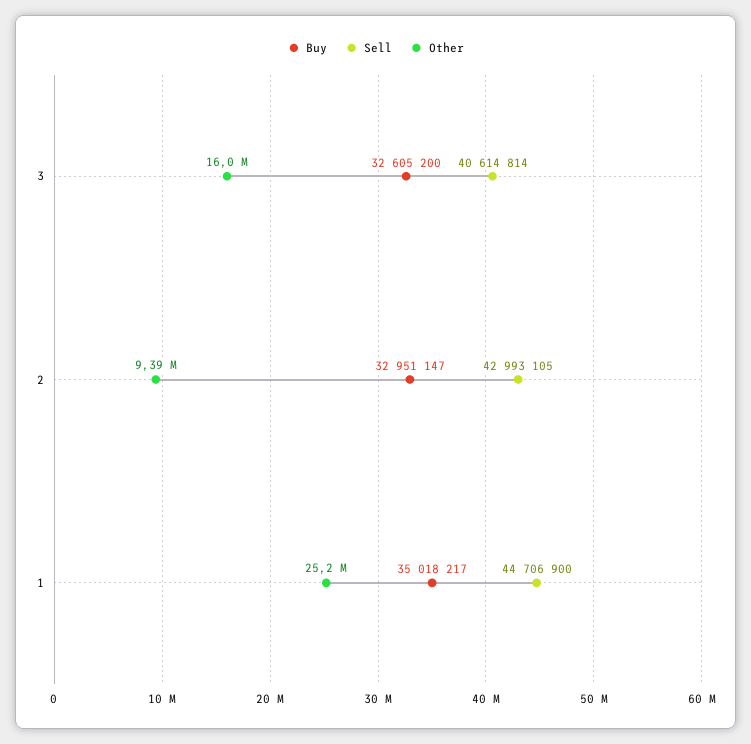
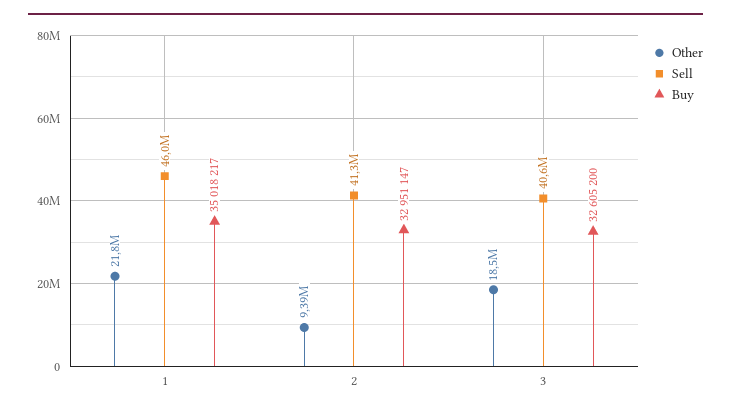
  {
    "Buy": {
      "3": 32605200,
      "2": 32951147,
      "1": 35018217
    },
    "Sell": {
      "3": 40614814,
-     "2": 42993105,
+     "2": 41300000,
-     "1": 44706900
+     "1": 46000000
    },
    "Other": {
-     "3": 16000000,
+     "3": 18500000,
      "2": 9390000,
-     "1": 25200000
+     "1": 21800000
    }
  }

